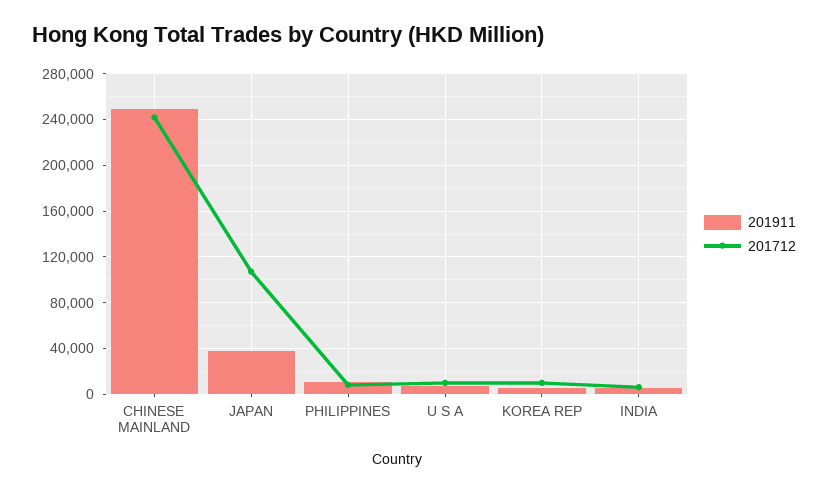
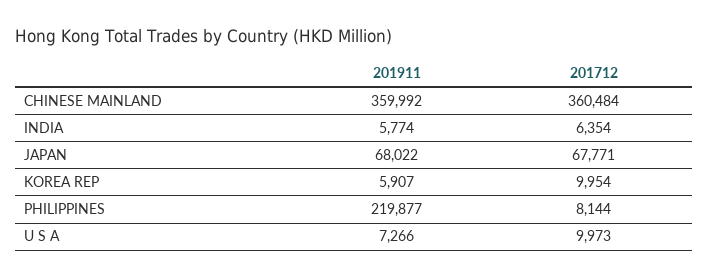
  {
    "201911": {
-     "CHINESE MAINLAND": 250000,
+     "CHINESE MAINLAND": 359992,
-     "JAPAN": 40000,
+     "JAPAN": 68022,
-     "PHILIPPINES": 10000,
+     "PHILIPPINES": 219877,
      "U S A": 7266,
      "KOREA REP": 5907,
      "INDIA": 5774
    },
    "201712": {
-     "CHINESE MAINLAND": 240000,
+     "CHINESE MAINLAND": 360484,
-     "JAPAN": 110000,
+     "JAPAN": 67771,
      "PHILIPPINES": 8144,
      "U S A": 9973,
      "KOREA REP": 9954,
      "INDIA": 6354
    }
  }

